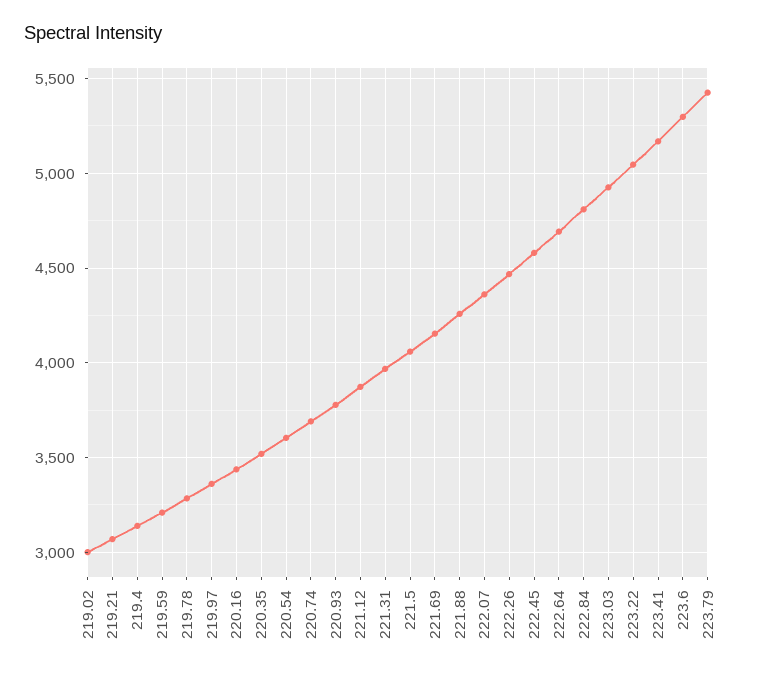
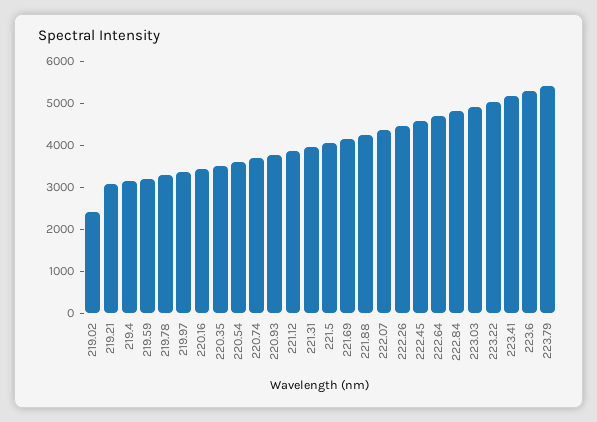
  {
-   "219.02": 3000,
+   "219.02": 2400,
    "219.21": 3050,
    "219.4": 3150,
    "219.59": 3200,
    "219.78": 3300,
    "219.97": 3350,
    "220.16": 3450,
    "220.35": 3500,
    "220.54": 3600,
    "220.74": 3700,
    "220.93": 3800,
    "221.12": 3850,
    "221.31": 3950,
    "221.5": 4050,
    "221.69": 4150,
    "221.88": 4250,
    "222.07": 4350,
    "222.26": 4450,
    "222.45": 4600,
    "222.64": 4700,
    "222.84": 4800,
    "223.03": 4950,
    "223.22": 5050,
    "223.41": 5150,
    "223.6": 5300,
    "223.79": 5450
  }

